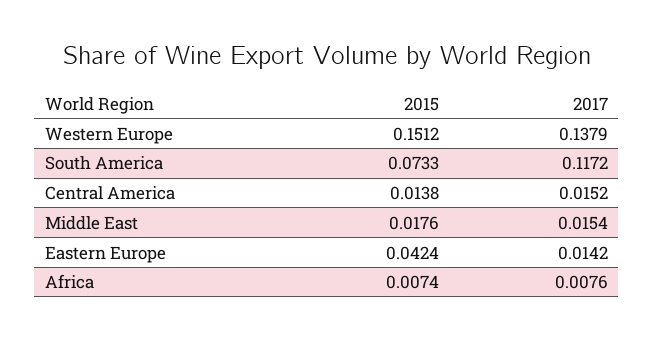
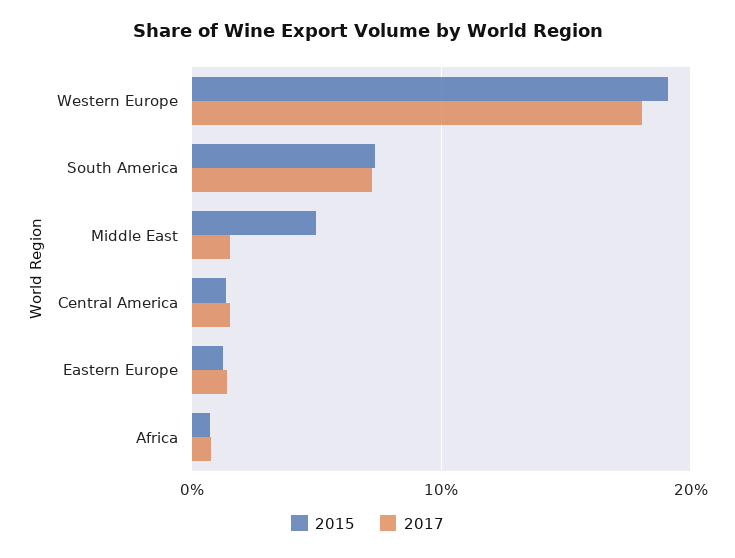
  {
    "2015": {
-     "Western Europe": 0.1512,
+     "Western Europe": 0.19,
      "South America": 0.0733,
      "Central America": 0.0138,
-     "Middle East": 0.0176,
+     "Middle East": 0.05,
-     "Eastern Europe": 0.0424,
+     "Eastern Europe": 0.01,
      "Africa": 0.0074
    },
    "2017": {
-     "Western Europe": 0.1379,
+     "Western Europe": 0.18,
-     "South America": 0.1172,
+     "South America": 0.07,
      "Central America": 0.0152,
      "Middle East": 0.0154,
      "Eastern Europe": 0.0142,
      "Africa": 0.0076
    }
  }

